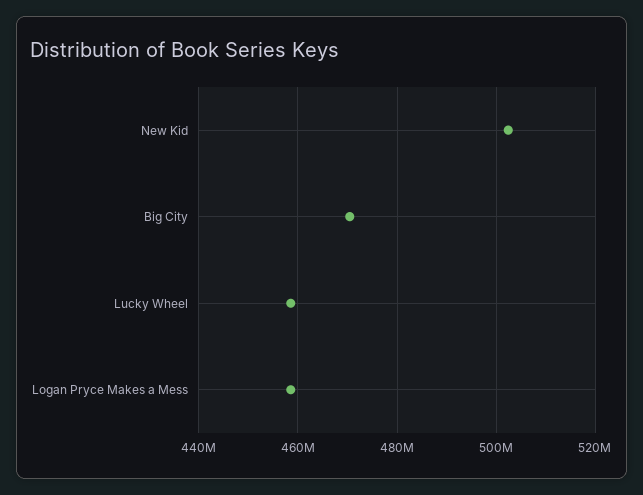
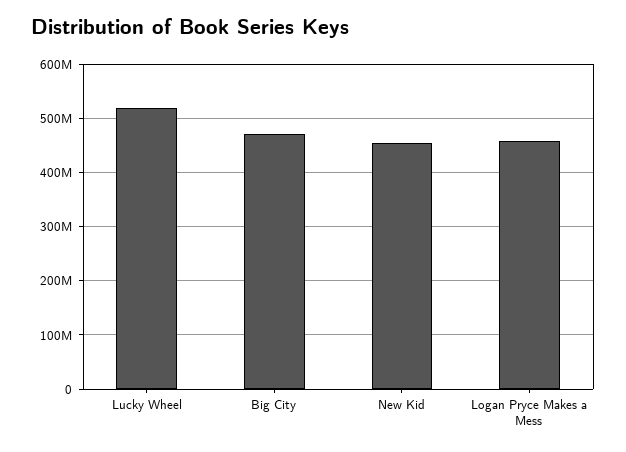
  {
-   "New Kid": 502000000,
+   "New Kid": 460000000,
    "Big City": 470000000,
-   "Lucky Wheel": 458000000,
+   "Lucky Wheel": 520000000,
    "Logan Pryce Makes a Mess": 458000000
  }

